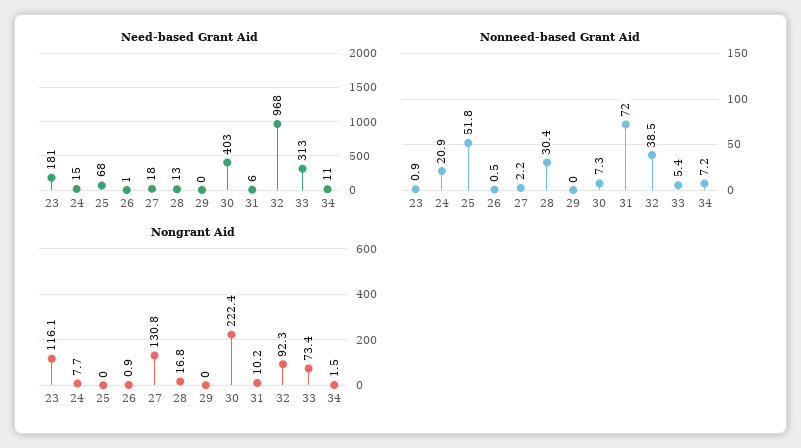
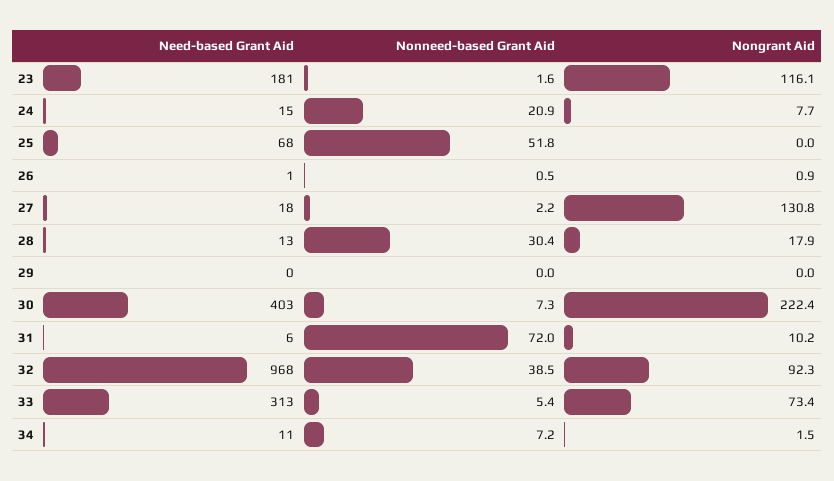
  {
    "Need-based Grant Aid": {
      "23": 181,
      "24": 15,
      "25": 68,
      "26": 1,
      "27": 18,
      "28": 13,
      "29": 0,
      "30": 403,
      "31": 6,
      "32": 968,
      "33": 313,
      "34": 11
    },
    "Nonneed-based Grant Aid": {
-     "23": 0.9,
+     "23": 1.6,
      "24": 20.9,
      "25": 51.8,
      "26": 0.5,
      "27": 2.2,
      "28": 30.4,
      "29": 0,
      "30": 7.3,
      "31": 72,
      "32": 38.5,
      "33": 5.4,
      "34": 7.2
    },
    "Nongrant Aid": {
      "23": 116.1,
      "24": 7.7,
      "25": 0,
      "26": 0.9,
      "27": 130.8,
-     "28": 16.8,
+     "28": 17.9,
      "29": 0,
      "30": 222.4,
      "31": 10.2,
      "32": 92.3,
      "33": 73.4,
      "34": 1.5
    }
  }

